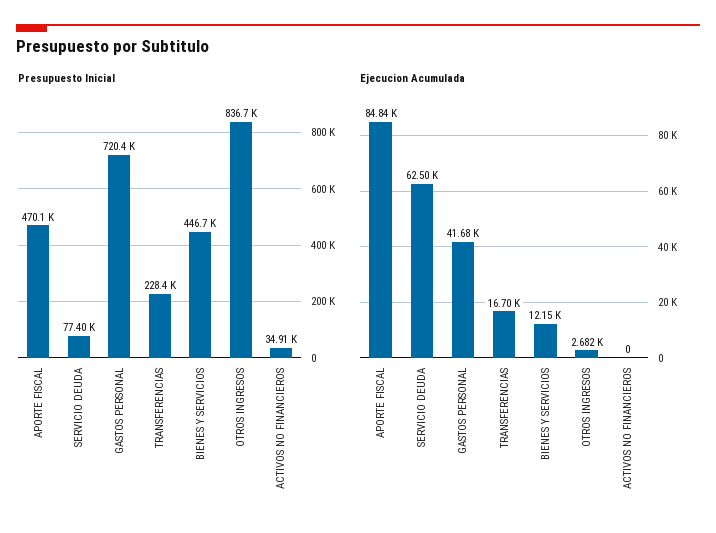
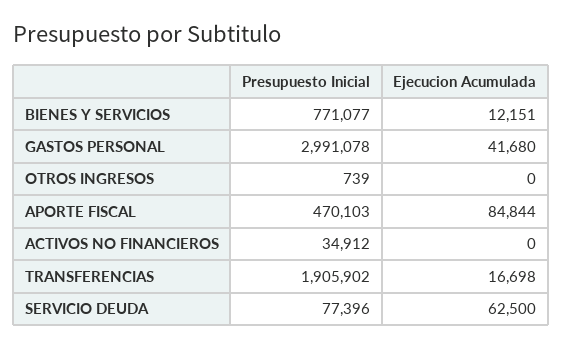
  {
    "Presupuesto Inicial": {
      "APORTE FISCAL": 470103,
      "SERVICIO DEUDA": 77396,
-     "GASTOS PERSONAL": 720400,
+     "GASTOS PERSONAL": 2991078,
-     "TRANSFERENCIAS": 228400,
+     "TRANSFERENCIAS": 1905902,
-     "BIENES Y SERVICIOS": 446700,
+     "BIENES Y SERVICIOS": 771077,
-     "OTROS INGRESOS": 836700,
+     "OTROS INGRESOS": 739,
      "ACTIVOS NO FINANCIEROS": 34912
    },
    "Ejecucion Acumulada": {
      "APORTE FISCAL": 84844,
      "SERVICIO DEUDA": 62500,
      "GASTOS PERSONAL": 41680,
      "TRANSFERENCIAS": 16698,
      "BIENES Y SERVICIOS": 12151,
-     "OTROS INGRESOS": 2682,
+     "OTROS INGRESOS": 0,
      "ACTIVOS NO FINANCIEROS": 0
    }
  }

